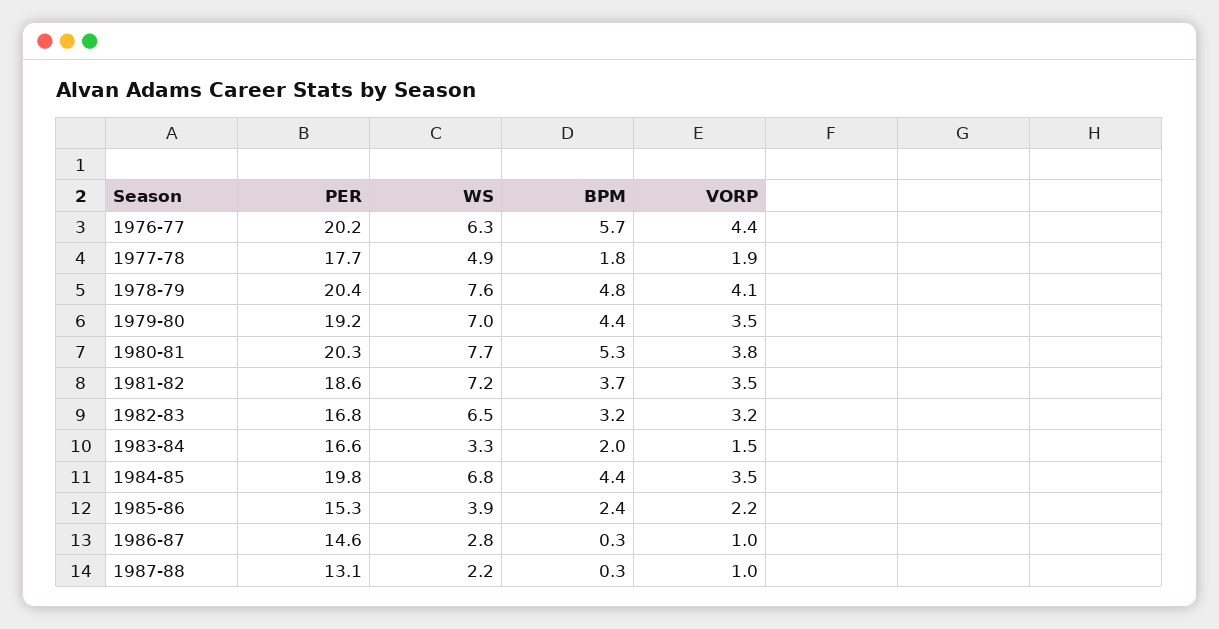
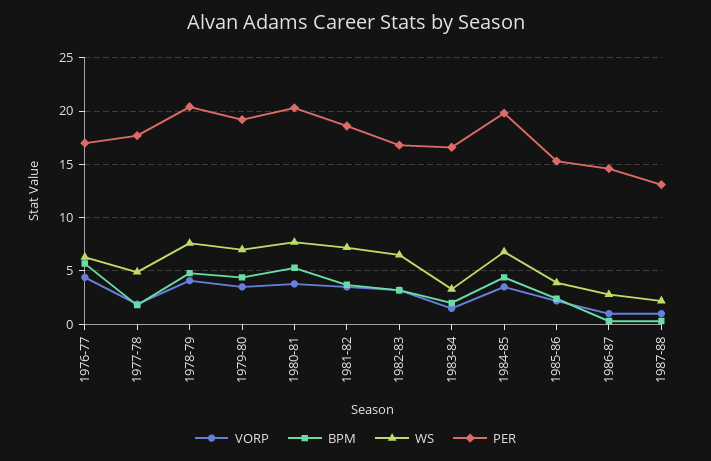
  {
    "PER": {
-     "1976-77": 20.2,
+     "1976-77": 17,
      "1977-78": 17.7,
      "1978-79": 20.4,
      "1979-80": 19.2,
      "1980-81": 20.3,
      "1981-82": 18.6,
      "1982-83": 16.8,
      "1983-84": 16.6,
      "1984-85": 19.8,
      "1985-86": 15.3,
      "1986-87": 14.6,
      "1987-88": 13.1
    },
    "WS": {
      "1976-77": 6.3,
      "1977-78": 4.9,
      "1978-79": 7.6,
      "1979-80": 7,
      "1980-81": 7.7,
      "1981-82": 7.2,
      "1982-83": 6.5,
      "1983-84": 3.3,
      "1984-85": 6.8,
      "1985-86": 3.9,
      "1986-87": 2.8,
      "1987-88": 2.2
    },
    "BPM": {
      "1976-77": 5.7,
      "1977-78": 1.8,
      "1978-79": 4.8,
      "1979-80": 4.4,
      "1980-81": 5.3,
      "1981-82": 3.7,
      "1982-83": 3.2,
      "1983-84": 2,
      "1984-85": 4.4,
      "1985-86": 2.4,
      "1986-87": 0.3,
      "1987-88": 0.3
    },
    "VORP": {
      "1976-77": 4.4,
      "1977-78": 1.9,
      "1978-79": 4.1,
      "1979-80": 3.5,
      "1980-81": 3.8,
      "1981-82": 3.5,
      "1982-83": 3.2,
      "1983-84": 1.5,
      "1984-85": 3.5,
      "1985-86": 2.2,
      "1986-87": 1,
      "1987-88": 1
    }
  }

